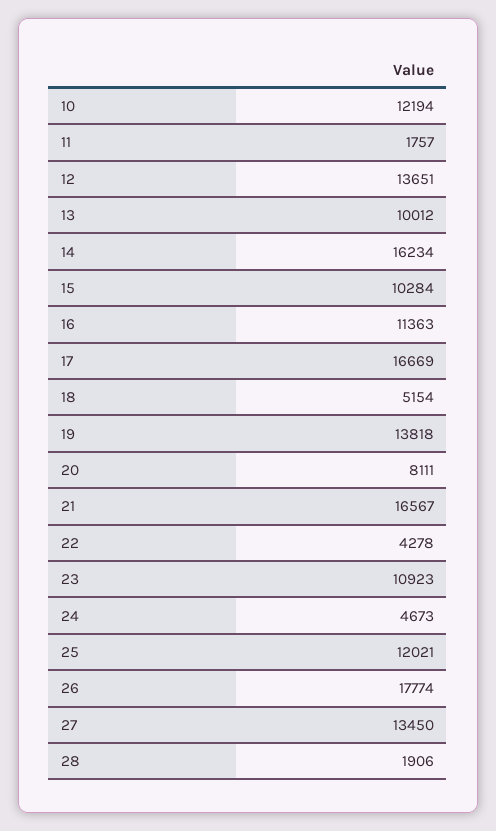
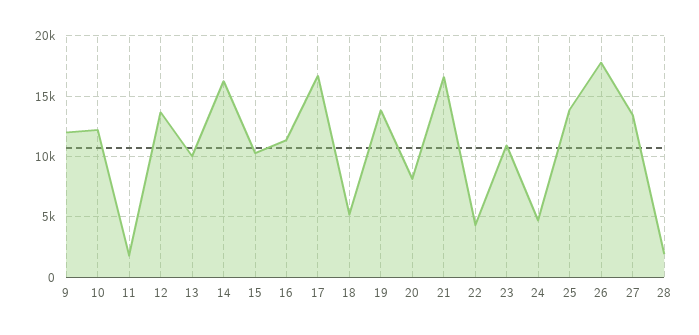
  {
    "10": 12194,
    "11": 1757,
    "12": 13651,
    "13": 10012,
    "14": 16234,
    "15": 10284,
    "16": 11363,
    "17": 16669,
    "18": 5154,
    "19": 13818,
    "20": 8111,
    "21": 16567,
    "22": 4278,
    "23": 10923,
    "24": 4673,
-   "25": 12021,
+   "25": 14000,
    "26": 17774,
    "27": 13450,
-   "28": 1906
+   "28": 1906,
+   "9": 12000
  }

